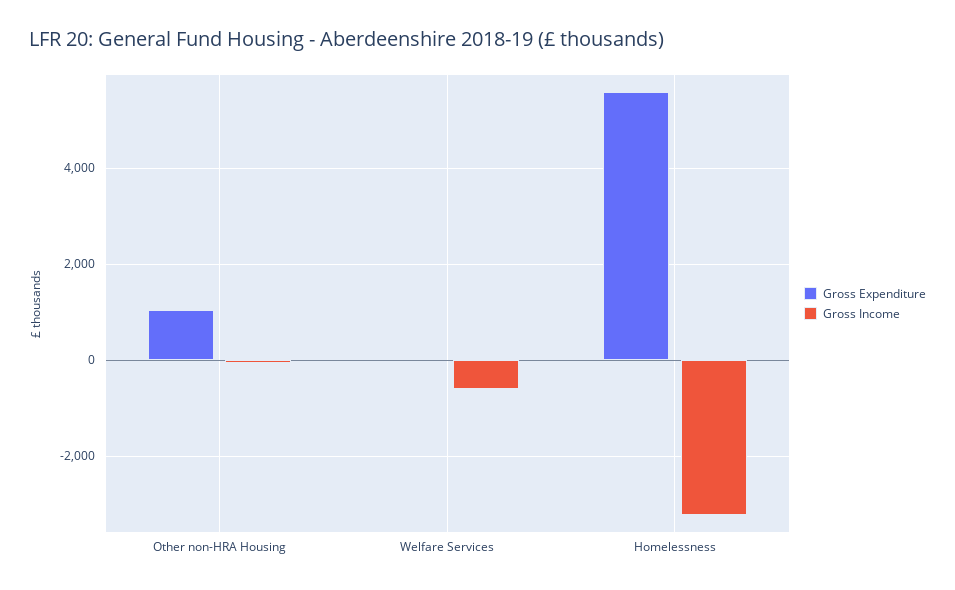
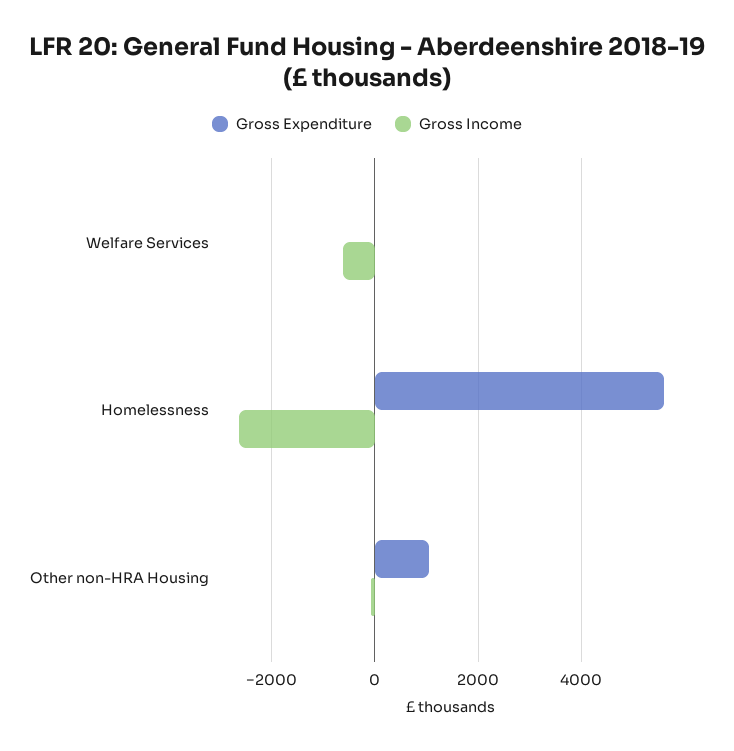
  {
    "Gross Expenditure": {
      "Other non-HRA Housing": 1000,
      "Welfare Services": 0,
      "Homelessness": 5600
    },
    "Gross Income": {
      "Other non-HRA Housing": 0,
      "Welfare Services": -600,
-     "Homelessness": -3200
+     "Homelessness": -2600
    }
  }

